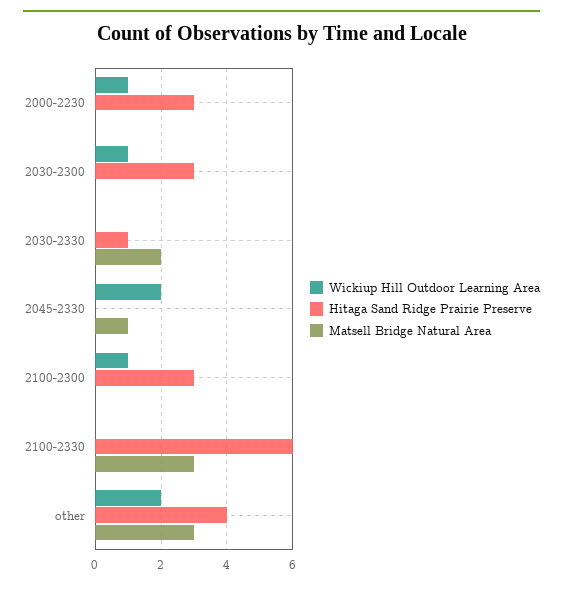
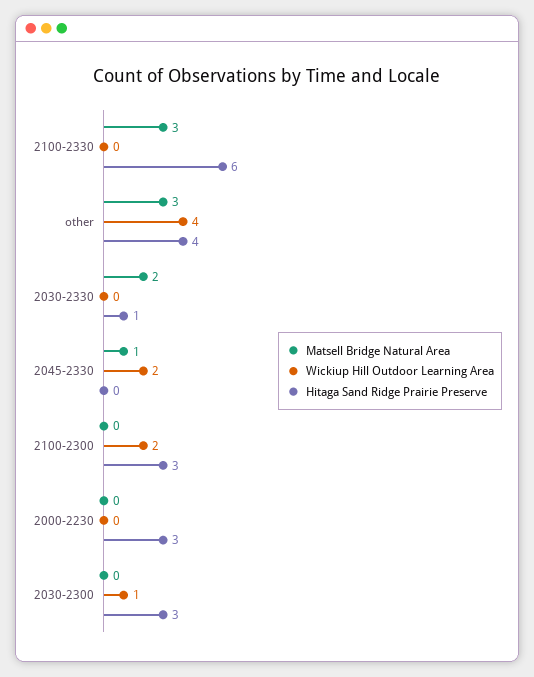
  {
    "Wickiup Hill Outdoor Learning Area": {
-     "2000-2230": 1,
+     "2000-2230": 0,
      "2030-2300": 1,
      "2030-2330": 0,
      "2045-2330": 2,
-     "2100-2300": 1,
+     "2100-2300": 2,
      "2100-2330": 0,
-     "other": 2
+     "other": 4
    },
    "Hitaga Sand Ridge Prairie Preserve": {
      "2000-2230": 3,
      "2030-2300": 3,
      "2030-2330": 1,
      "2045-2330": 0,
      "2100-2300": 3,
      "2100-2330": 6,
      "other": 4
    },
    "Matsell Bridge Natural Area": {
      "2000-2230": 0,
      "2030-2300": 0,
      "2030-2330": 2,
      "2045-2330": 1,
      "2100-2300": 0,
      "2100-2330": 3,
      "other": 3
    }
  }

